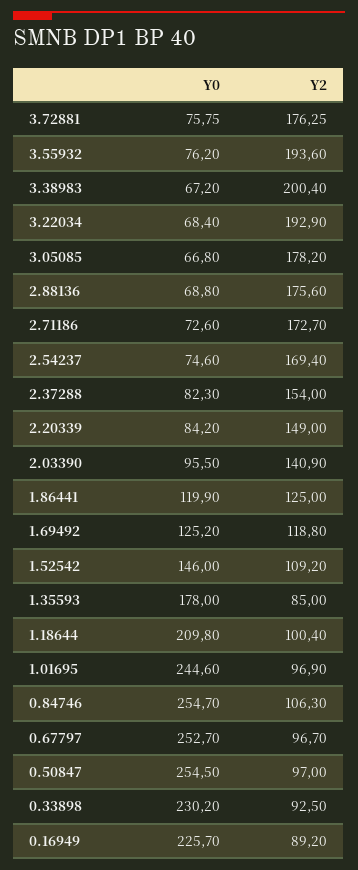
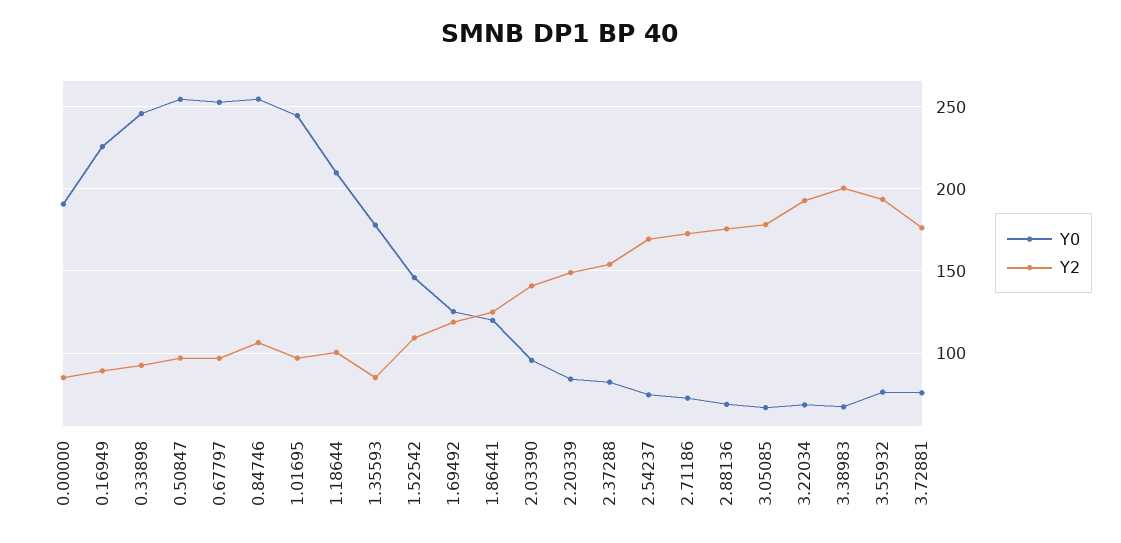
  {
    "Y0": {
      "3.72881": 75.75,
      "3.55932": 76.2,
      "3.38983": 67.2,
      "3.22034": 68.4,
      "3.05085": 66.8,
      "2.88136": 68.8,
      "2.71186": 72.6,
      "2.54237": 74.6,
      "2.37288": 82.3,
      "2.20339": 84.2,
      "2.03390": 95.5,
      "1.86441": 119.9,
      "1.69492": 125.2,
      "1.52542": 146,
      "1.35593": 178,
      "1.18644": 209.8,
      "1.01695": 244.6,
      "0.84746": 254.7,
      "0.67797": 252.7,
      "0.50847": 254.5,
-     "0.33898": 230.2,
+     "0.33898": 245,
-     "0.16949": 225.7
+     "0.16949": 225.7,
+     "0.00000": 190
    },
    "Y2": {
      "3.72881": 176.25,
      "3.55932": 193.6,
      "3.38983": 200.4,
      "3.22034": 192.9,
      "3.05085": 178.2,
      "2.88136": 175.6,
      "2.71186": 172.7,
      "2.54237": 169.4,
      "2.37288": 154,
      "2.20339": 149,
      "2.03390": 140.9,
      "1.86441": 125,
      "1.69492": 118.8,
      "1.52542": 109.2,
      "1.35593": 85,
      "1.18644": 100.4,
      "1.01695": 96.9,
      "0.84746": 106.3,
      "0.67797": 96.7,
      "0.50847": 97,
      "0.33898": 92.5,
-     "0.16949": 89.2
+     "0.16949": 89.2,
+     "0.00000": 85
    }
  }

